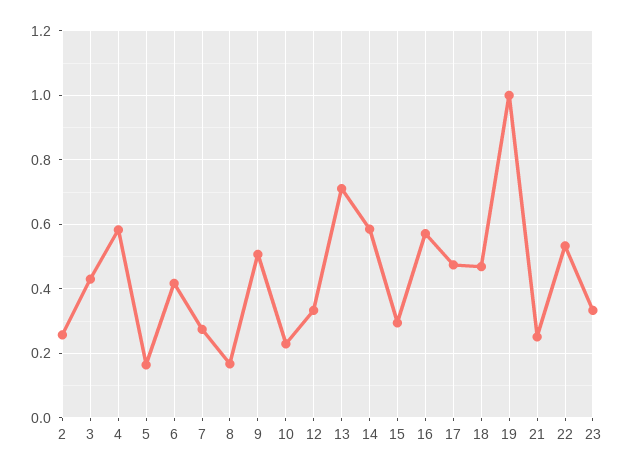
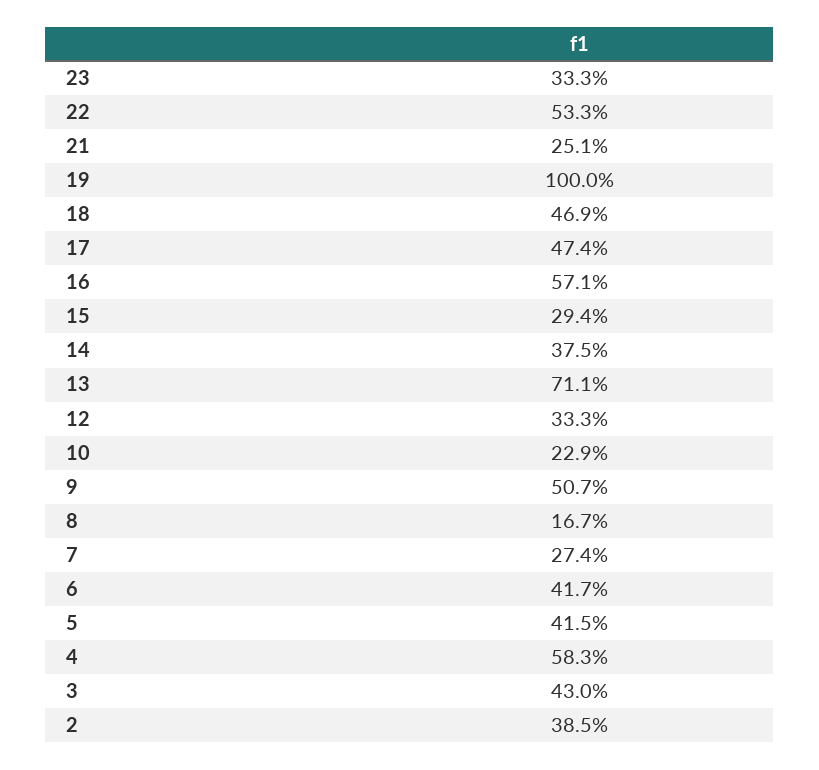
  {
-   "2": 0.26,
+   "2": 0.385,
    "3": 0.43,
    "4": 0.583,
-   "5": 0.16,
+   "5": 0.415,
    "6": 0.417,
    "7": 0.274,
    "8": 0.167,
    "9": 0.507,
    "10": 0.229,
    "12": 0.333,
    "13": 0.711,
-   "14": 0.58,
+   "14": 0.375,
    "15": 0.294,
    "16": 0.571,
    "17": 0.474,
    "18": 0.469,
    "19": 1,
    "21": 0.251,
    "22": 0.533,
    "23": 0.333
  }

